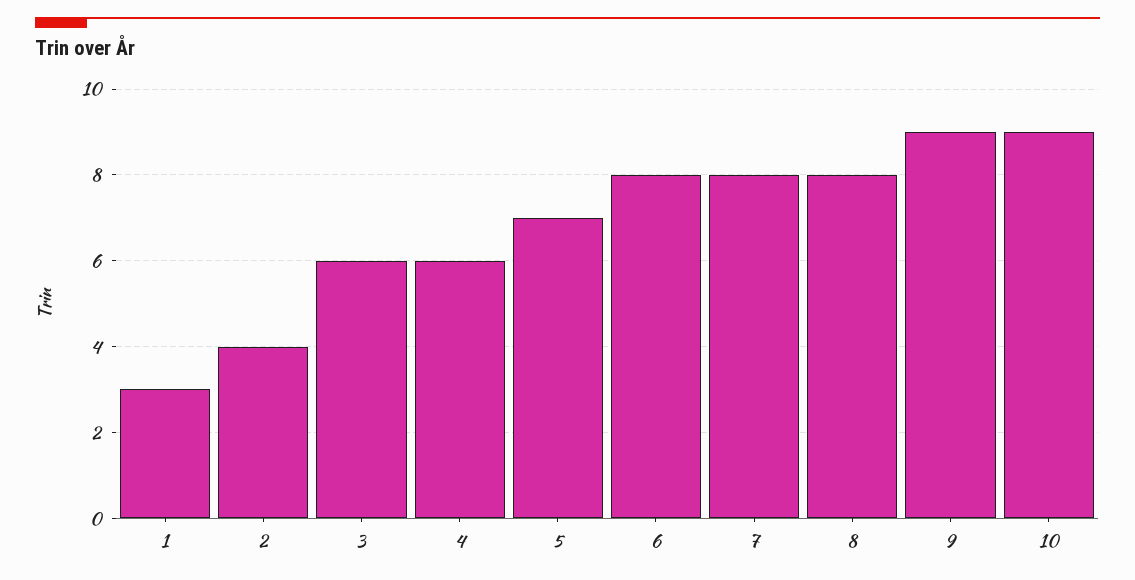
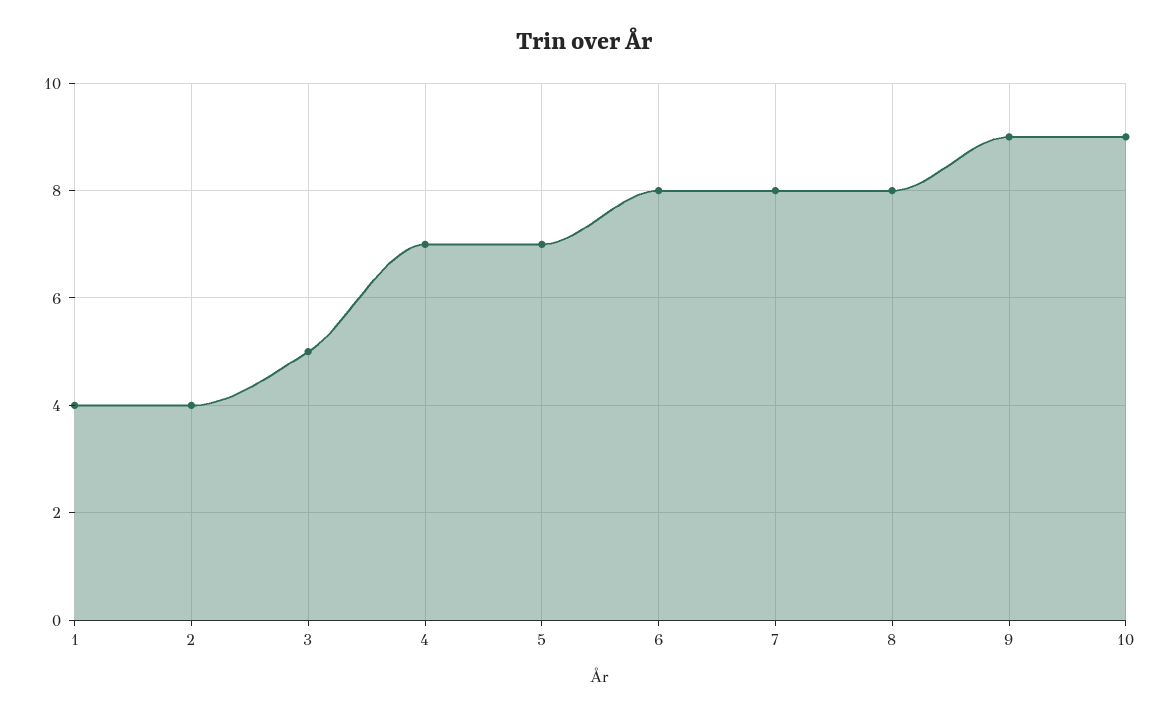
  {
-   "1": 3,
+   "1": 4,
    "2": 4,
-   "3": 6,
+   "3": 5,
-   "4": 6,
+   "4": 7,
    "5": 7,
    "6": 8,
    "7": 8,
    "8": 8,
    "9": 9,
    "10": 9
  }

